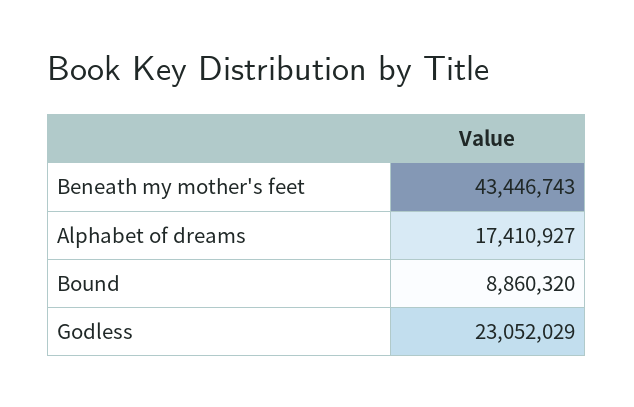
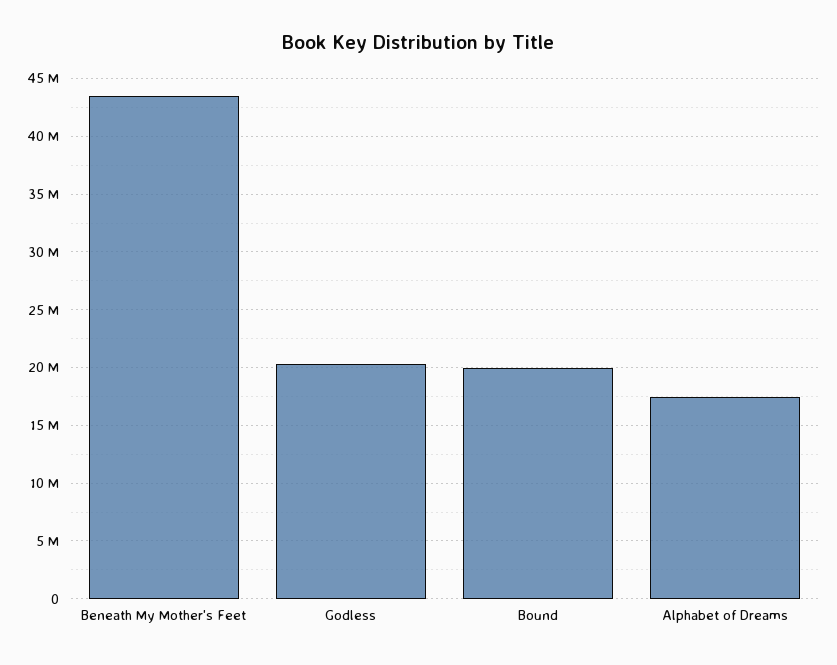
  {
    "Beneath my mother's feet": 43446743,
    "Alphabet of dreams": 17410927,
-   "Bound": 8860320,
+   "Bound": 20000000,
-   "Godless": 23052029
+   "Godless": 20000000
  }

